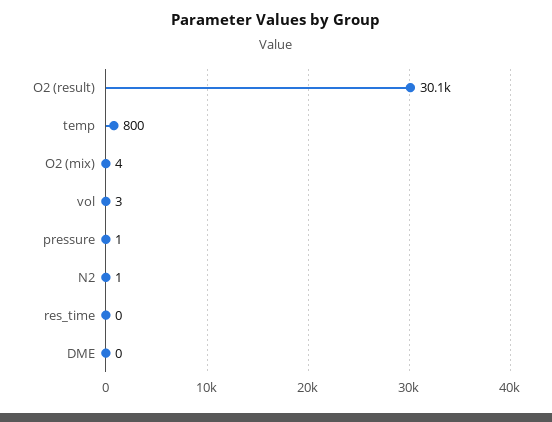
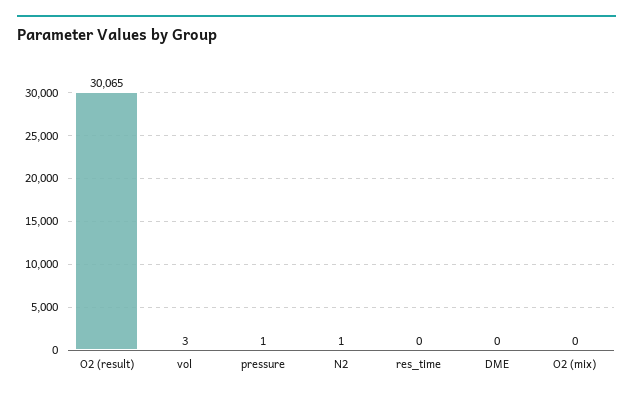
  {
    "O2 (result)": 30065,
-   "temp": 800,
-   "O2 (mix)": 4,
+   "O2 (mix)": 0,
    "vol": 3,
    "pressure": 1,
    "N2": 1,
    "res_time": 0,
    "DME": 0
  }

